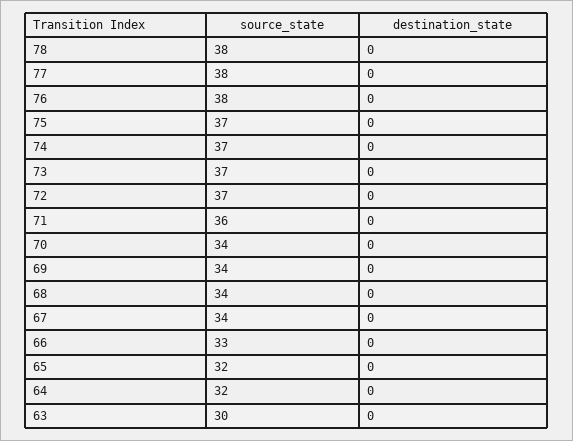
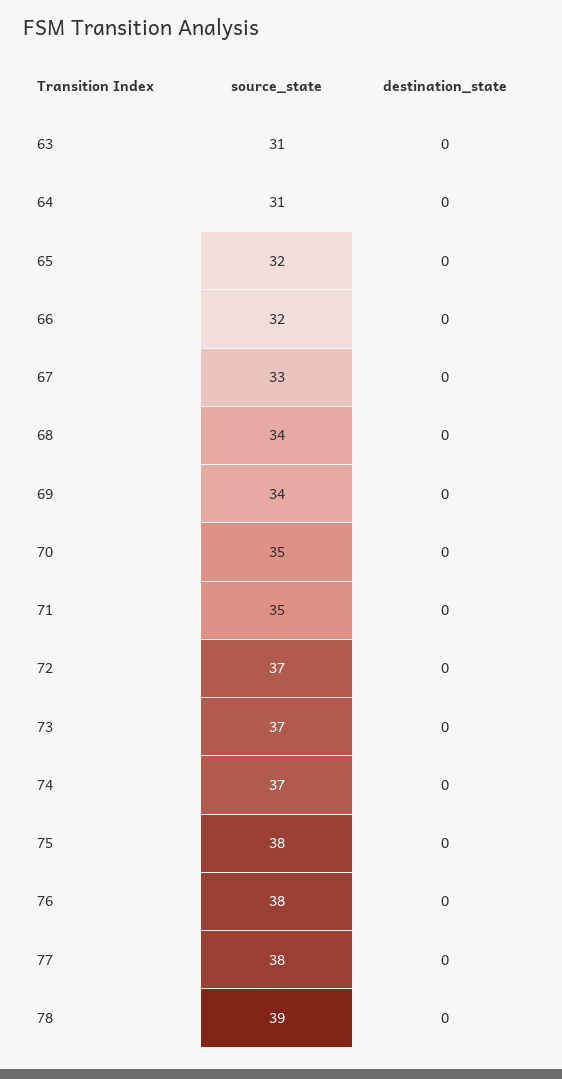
  {
    "source_state": {
-     "78": 38,
+     "78": 39,
      "77": 38,
      "76": 38,
-     "75": 37,
+     "75": 38,
      "74": 37,
      "73": 37,
      "72": 37,
-     "71": 36,
+     "71": 35,
-     "70": 34,
+     "70": 35,
      "69": 34,
      "68": 34,
-     "67": 34,
+     "67": 33,
-     "66": 33,
+     "66": 32,
      "65": 32,
-     "64": 32,
+     "64": 31,
-     "63": 30
+     "63": 31
    },
    "destination_state": {
      "78": 0,
      "77": 0,
      "76": 0,
      "75": 0,
      "74": 0,
      "73": 0,
      "72": 0,
      "71": 0,
      "70": 0,
      "69": 0,
      "68": 0,
      "67": 0,
      "66": 0,
      "65": 0,
      "64": 0,
      "63": 0
    }
  }

